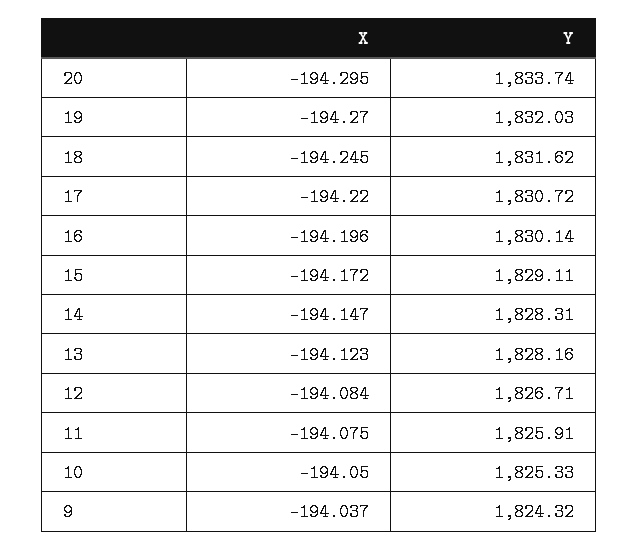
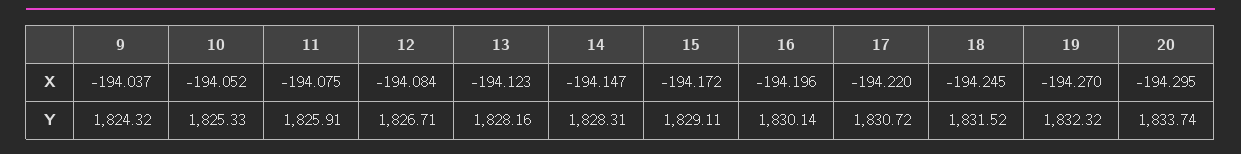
  {
    "X": {
      "20": -194.295,
      "19": -194.27,
      "18": -194.245,
      "17": -194.22,
      "16": -194.196,
      "15": -194.172,
      "14": -194.147,
      "13": -194.123,
      "12": -194.084,
      "11": -194.075,
-     "10": -194.05,
+     "10": -194.052,
      "9": -194.037
    },
    "Y": {
      "20": 1833.74,
-     "19": 1832.03,
+     "19": 1832.32,
-     "18": 1831.62,
+     "18": 1831.52,
      "17": 1830.72,
      "16": 1830.14,
      "15": 1829.11,
      "14": 1828.31,
      "13": 1828.16,
      "12": 1826.71,
      "11": 1825.91,
      "10": 1825.33,
      "9": 1824.32
    }
  }

